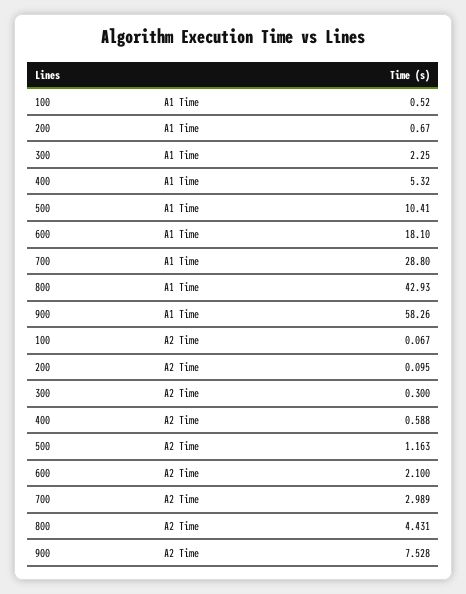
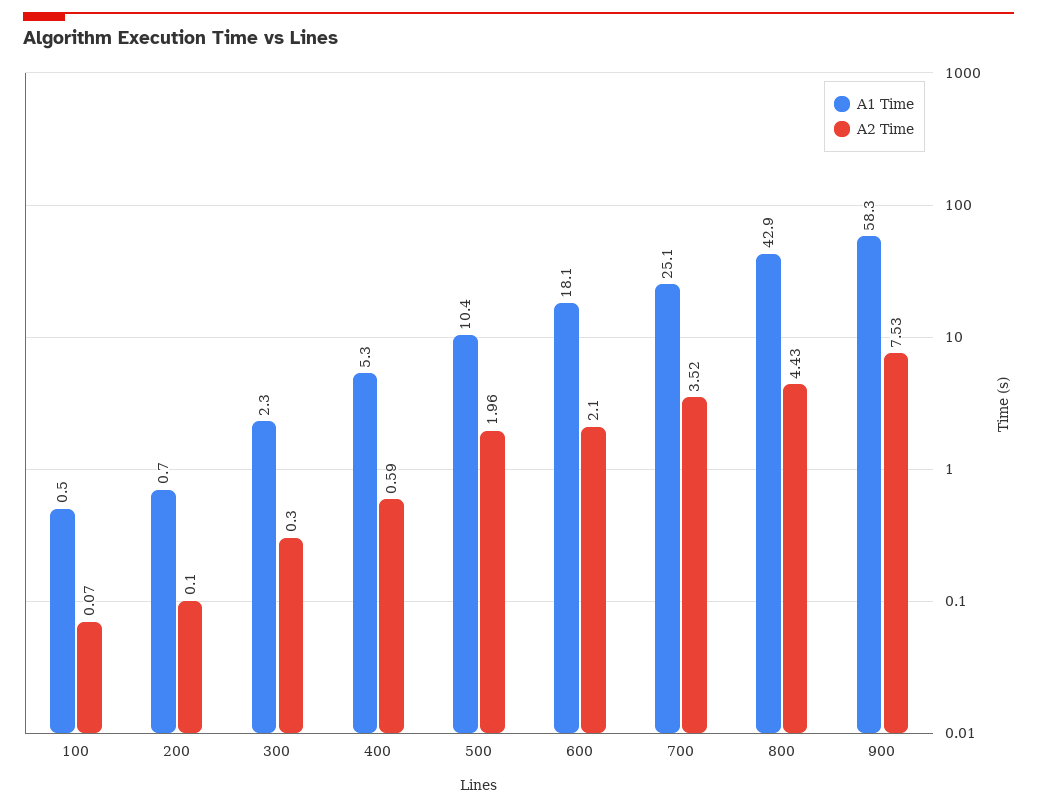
  {
    "A1 Time": {
      "100": 0.52,
      "200": 0.67,
      "300": 2.25,
      "400": 5.32,
      "500": 10.41,
      "600": 18.1,
-     "700": 28.8,
+     "700": 25.1,
      "800": 42.93,
      "900": 58.26
    },
    "A2 Time": {
      "100": 0.067,
      "200": 0.095,
      "300": 0.3,
      "400": 0.588,
-     "500": 1.163,
+     "500": 1.96,
      "600": 2.1,
-     "700": 2.989,
+     "700": 3.52,
      "800": 4.431,
      "900": 7.528
    }
  }

